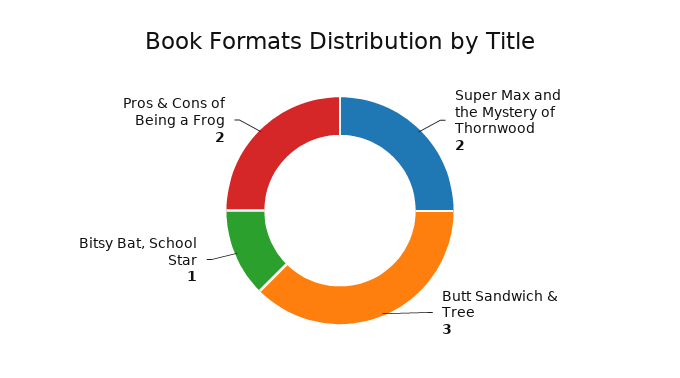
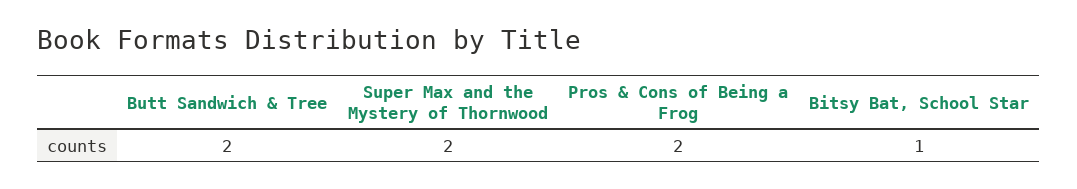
  {
    "Super Max and the Mystery of Thornwood": 2,
-   "Butt Sandwich & Tree": 3,
+   "Butt Sandwich & Tree": 2,
    "Bitsy Bat, School Star": 1,
    "Pros & Cons of Being a Frog": 2
  }

